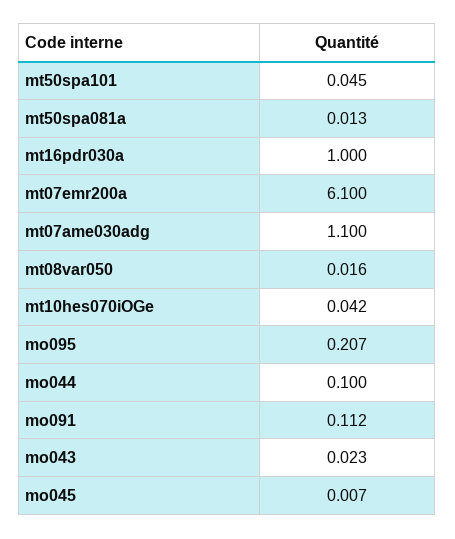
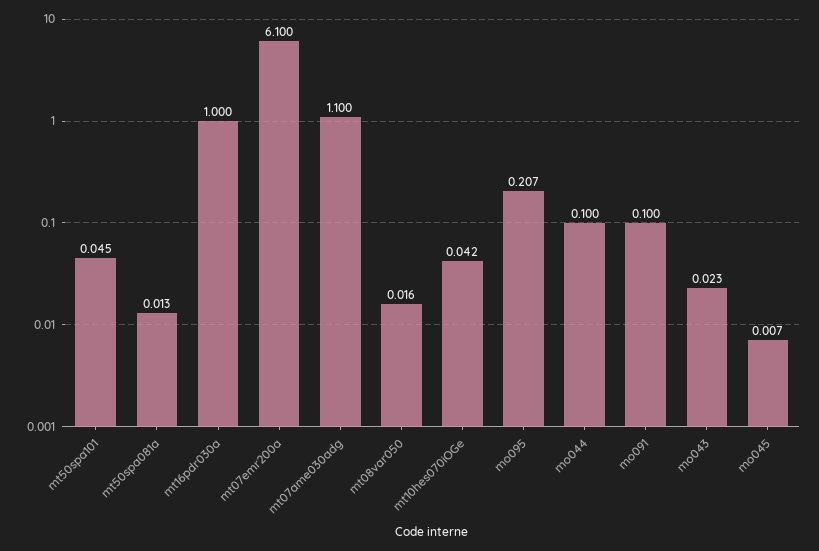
  {
    "mt50spa101": 0.045,
    "mt50spa081a": 0.013,
    "mt16pdr030a": 1,
    "mt07emr200a": 6.1,
    "mt07ame030adg": 1.1,
    "mt08var050": 0.016,
    "mt10hes070iOGe": 0.042,
    "mo095": 0.207,
    "mo044": 0.1,
-   "mo091": 0.112,
+   "mo091": 0.1,
    "mo043": 0.023,
    "mo045": 0.007
  }

